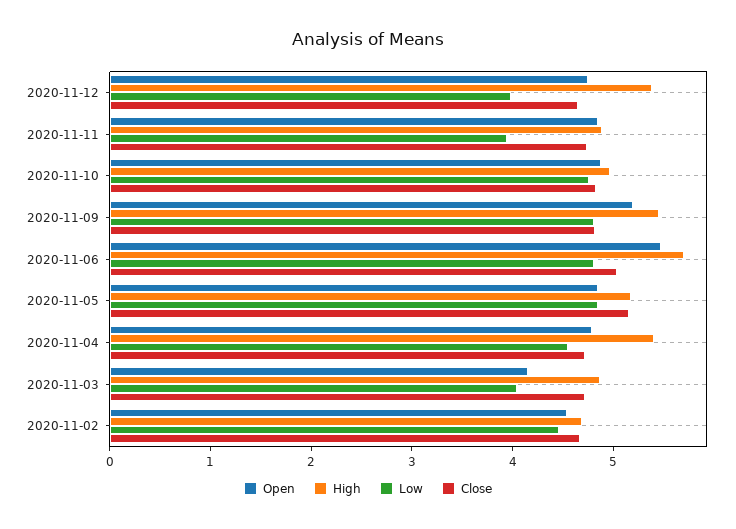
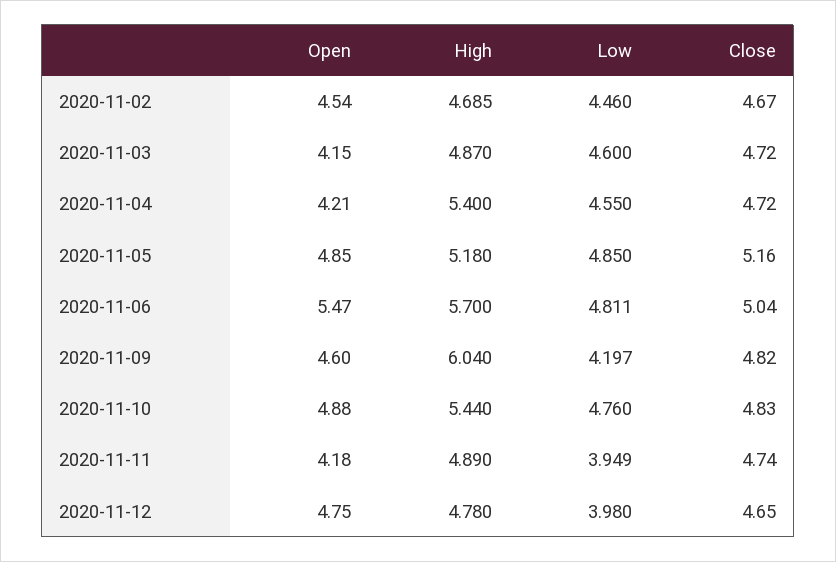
  {
    "Open": {
      "2020-11-12": 4.75,
-     "2020-11-11": 4.8,
+     "2020-11-11": 4.18,
      "2020-11-10": 4.88,
-     "2020-11-09": 5.2,
+     "2020-11-09": 4.6,
      "2020-11-06": 5.47,
      "2020-11-05": 4.85,
-     "2020-11-04": 4.8,
+     "2020-11-04": 4.21,
      "2020-11-03": 4.15,
      "2020-11-02": 4.54
    },
    "High": {
-     "2020-11-12": 5.4,
+     "2020-11-12": 4.78,
      "2020-11-11": 4.89,
-     "2020-11-10": 5,
+     "2020-11-10": 5.44,
-     "2020-11-09": 5.4,
+     "2020-11-09": 6.04,
      "2020-11-06": 5.7,
      "2020-11-05": 5.18,
      "2020-11-04": 5.4,
      "2020-11-03": 4.87,
      "2020-11-02": 4.685
    },
    "Low": {
      "2020-11-12": 3.98,
      "2020-11-11": 3.949,
      "2020-11-10": 4.76,
-     "2020-11-09": 4.8,
+     "2020-11-09": 4.197,
      "2020-11-06": 4.811,
      "2020-11-05": 4.85,
      "2020-11-04": 4.55,
-     "2020-11-03": 4,
+     "2020-11-03": 4.6,
      "2020-11-02": 4.46
    },
    "Close": {
      "2020-11-12": 4.65,
      "2020-11-11": 4.74,
      "2020-11-10": 4.83,
      "2020-11-09": 4.82,
      "2020-11-06": 5.04,
      "2020-11-05": 5.16,
      "2020-11-04": 4.72,
      "2020-11-03": 4.72,
      "2020-11-02": 4.67
    }
  }

